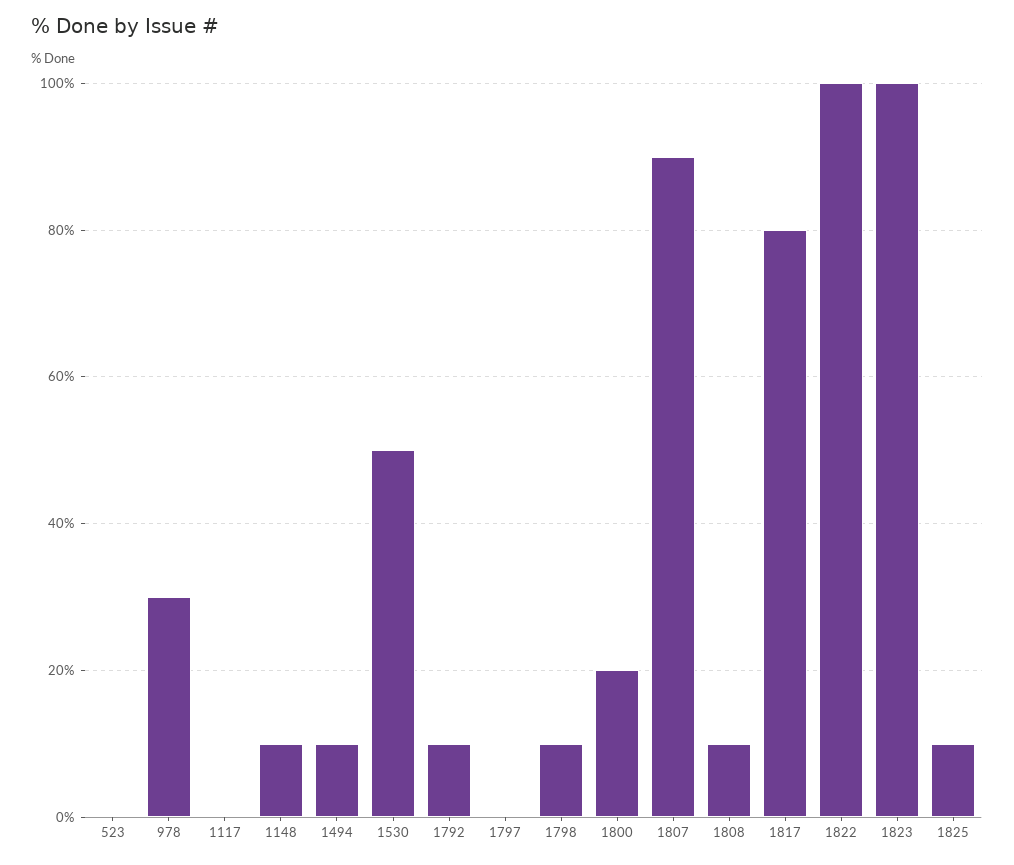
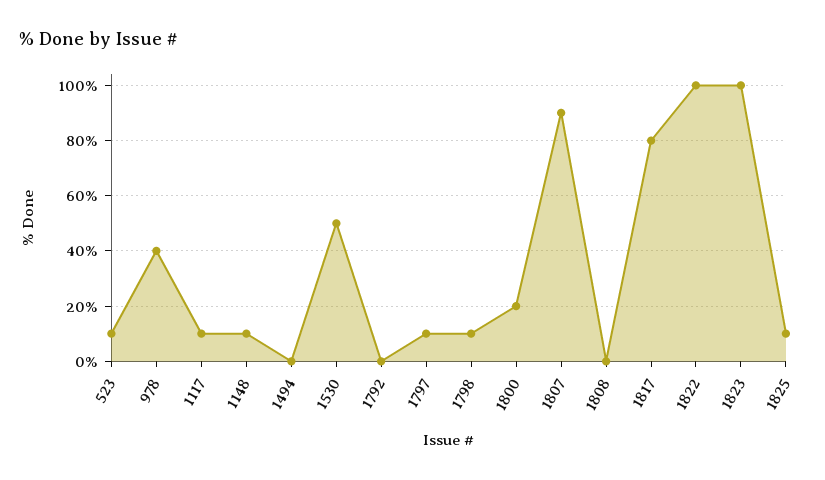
  {
-   "523": 0,
+   "523": 10,
-   "978": 30,
+   "978": 40,
-   "1117": 0,
+   "1117": 10,
    "1148": 10,
-   "1494": 10,
+   "1494": 0,
    "1530": 50,
-   "1792": 10,
+   "1792": 0,
-   "1797": 0,
+   "1797": 10,
    "1798": 10,
    "1800": 20,
    "1807": 90,
-   "1808": 10,
+   "1808": 0,
    "1817": 80,
    "1822": 100,
    "1823": 100,
    "1825": 10
  }

